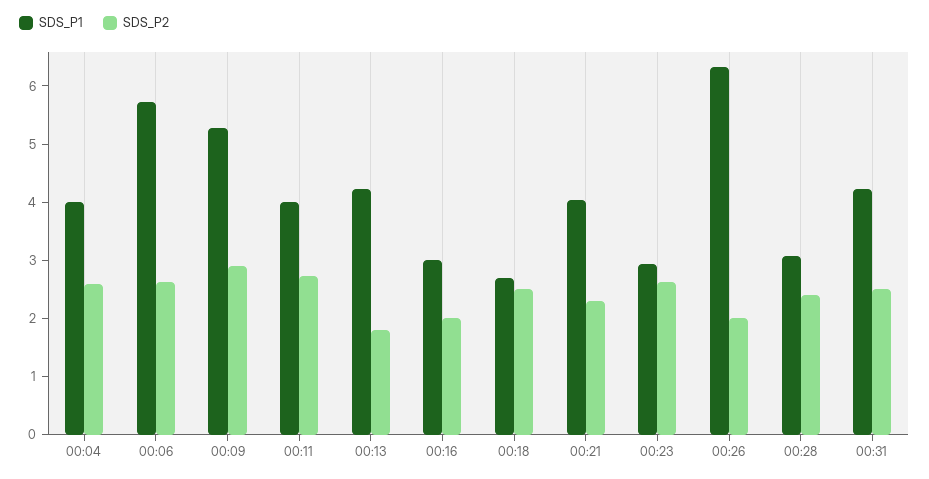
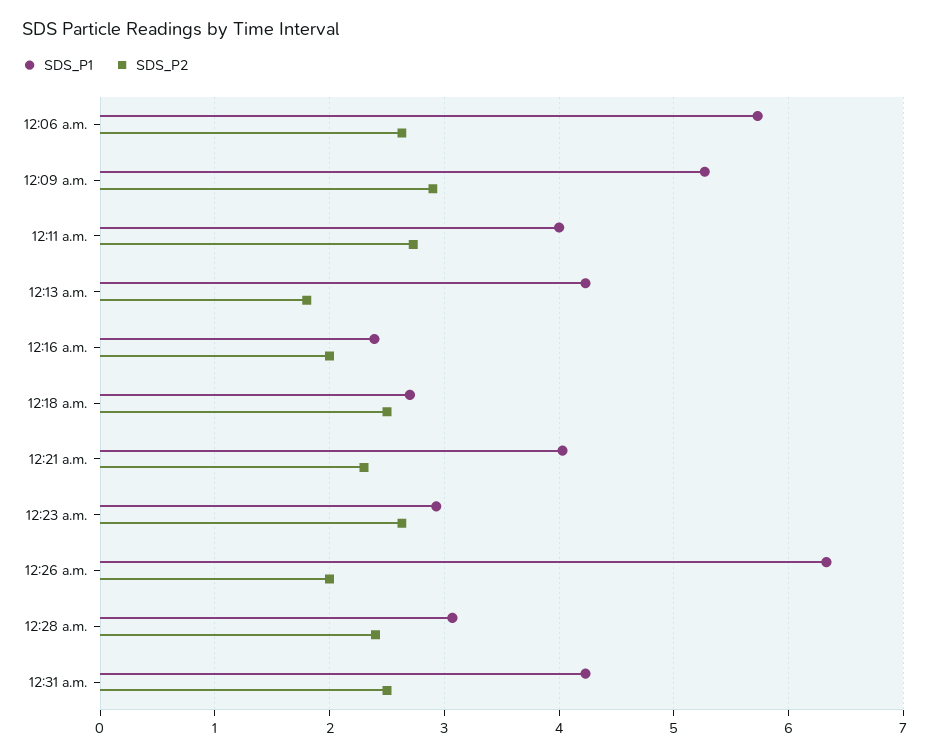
  {
    "SDS_P1": {
-     "00:04": 4,
      "00:06": 5.7,
      "00:09": 5.3,
      "00:11": 4,
      "00:13": 4.2,
-     "00:16": 3,
+     "00:16": 2.4,
      "00:18": 2.7,
      "00:21": 4,
      "00:23": 2.9,
      "00:26": 6.3,
      "00:28": 3.1,
      "00:31": 4.2
    },
    "SDS_P2": {
-     "00:04": 2.6,
      "00:06": 2.6,
      "00:09": 2.9,
      "00:11": 2.7,
      "00:13": 1.8,
      "00:16": 2,
      "00:18": 2.5,
      "00:21": 2.3,
      "00:23": 2.6,
      "00:26": 2,
      "00:28": 2.4,
      "00:31": 2.5
    }
  }

